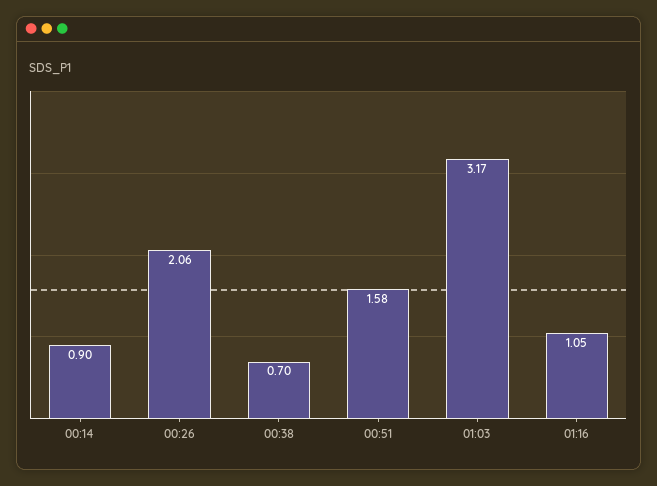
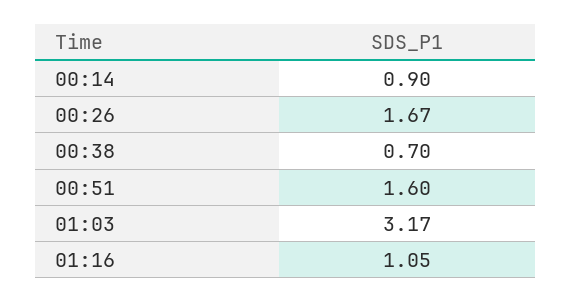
  {
    "00:14": 0.9,
-   "00:26": 2.06,
+   "00:26": 1.67,
    "00:38": 0.7,
-   "00:51": 1.58,
+   "00:51": 1.6,
    "01:03": 3.17,
    "01:16": 1.05
  }

